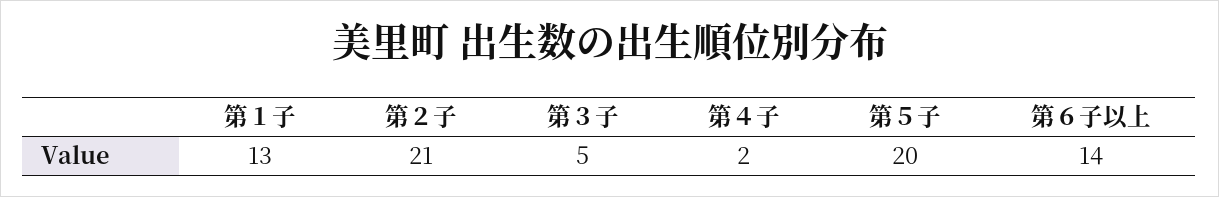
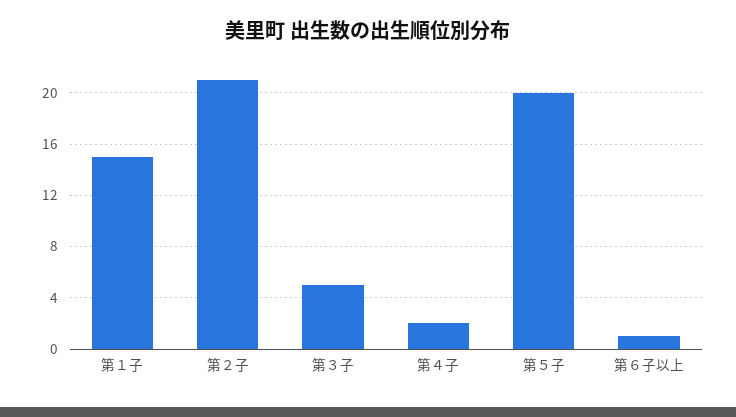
  {
-   "第１子": 13,
+   "第１子": 15,
    "第２子": 21,
    "第３子": 5,
    "第４子": 2,
    "第５子": 20,
-   "第６子以上": 14
+   "第６子以上": 1
  }

